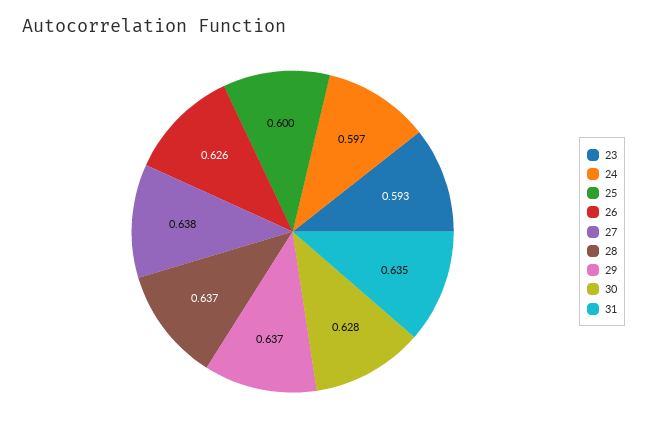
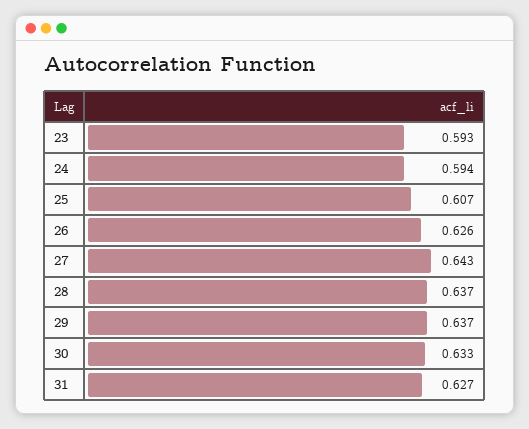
  {
    "23": 0.593,
-   "24": 0.597,
+   "24": 0.594,
-   "25": 0.6,
+   "25": 0.607,
    "26": 0.626,
-   "27": 0.638,
+   "27": 0.643,
    "28": 0.637,
    "29": 0.637,
-   "30": 0.628,
+   "30": 0.633,
-   "31": 0.635
+   "31": 0.627
  }

